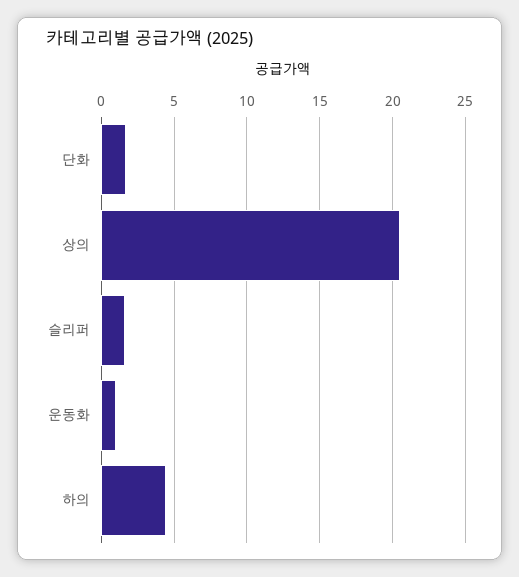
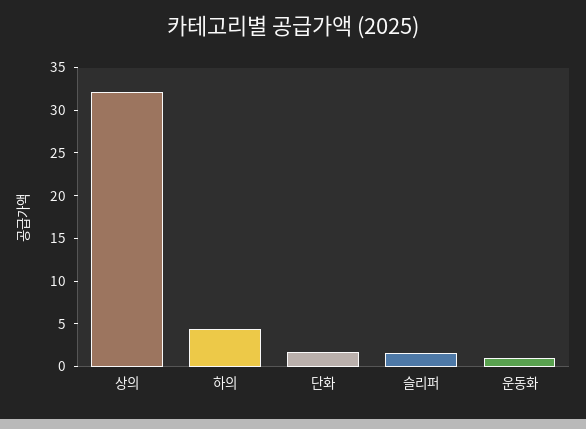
  {
    "단화": 1.5,
-   "상의": 20.5,
+   "상의": 32,
    "슬리퍼": 1.5,
    "운동화": 1,
    "하의": 4.5
  }

